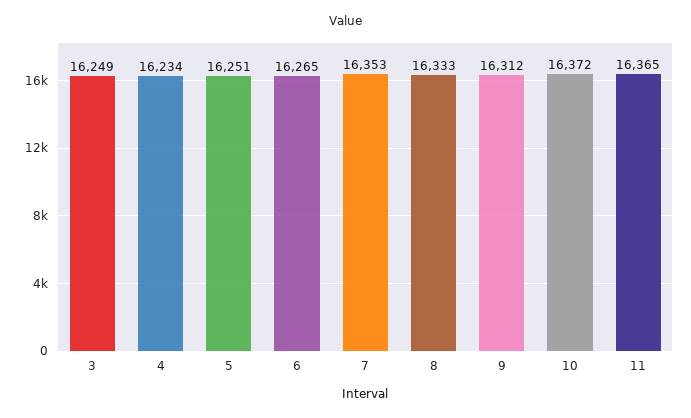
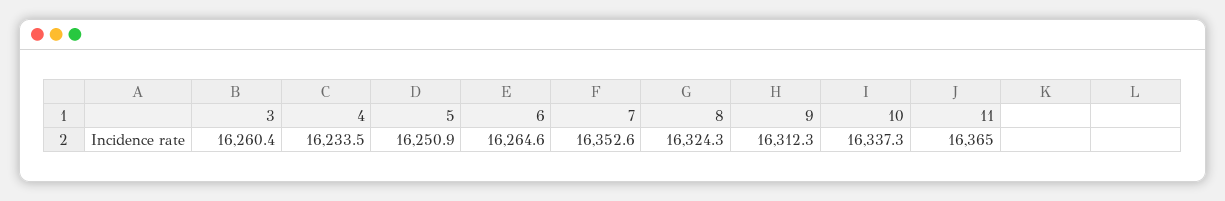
  {
-   "3": 16249,
+   "3": 16260.4,
    "4": 16233.5,
    "5": 16250.9,
    "6": 16264.6,
    "7": 16352.6,
-   "8": 16333,
+   "8": 16324.3,
    "9": 16312.3,
-   "10": 16372,
+   "10": 16337.3,
    "11": 16365
  }

